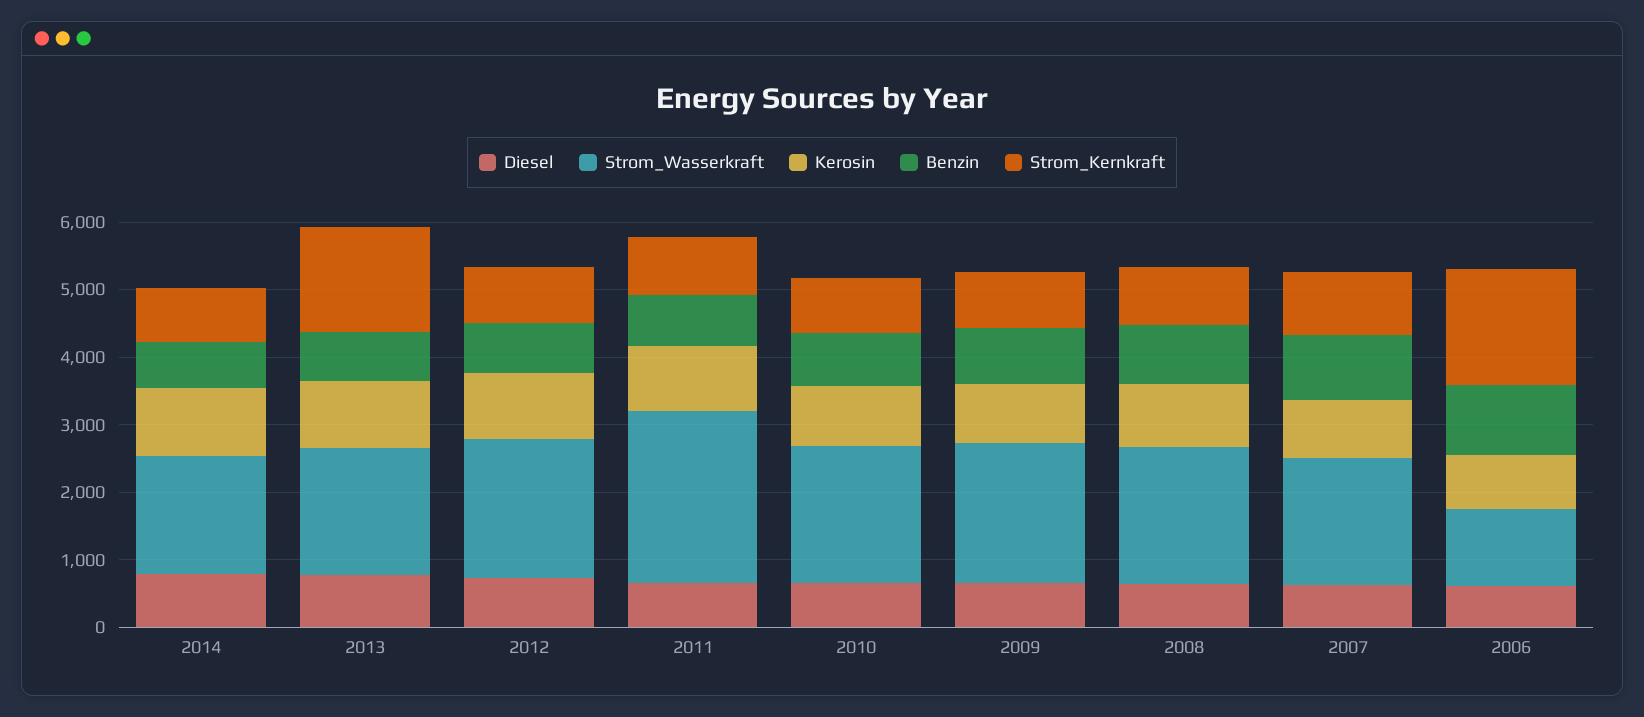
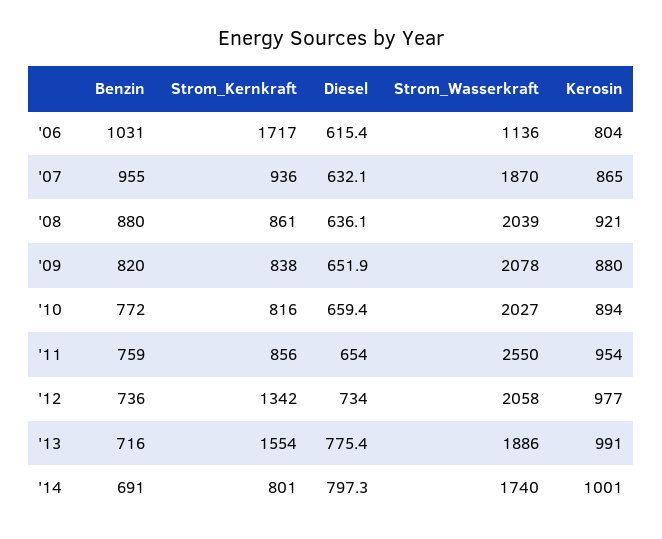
  {
    "Diesel": {
      "2014": 797.3,
      "2013": 775.4,
      "2012": 734,
      "2011": 654,
      "2010": 659.4,
      "2009": 651.9,
      "2008": 636.1,
      "2007": 632.1,
      "2006": 615.4
    },
    "Strom_Wasserkraft": {
      "2014": 1740,
      "2013": 1886,
      "2012": 2058,
      "2011": 2550,
      "2010": 2027,
      "2009": 2078,
      "2008": 2039,
      "2007": 1870,
      "2006": 1136
    },
    "Kerosin": {
      "2014": 1001,
      "2013": 991,
      "2012": 977,
      "2011": 954,
      "2010": 894,
      "2009": 880,
      "2008": 921,
      "2007": 865,
      "2006": 804
    },
    "Benzin": {
      "2014": 691,
      "2013": 716,
      "2012": 736,
      "2011": 759,
      "2010": 772,
      "2009": 820,
      "2008": 880,
      "2007": 955,
      "2006": 1031
    },
    "Strom_Kernkraft": {
      "2014": 801,
      "2013": 1554,
-     "2012": 800,
+     "2012": 1342,
      "2011": 856,
      "2010": 816,
      "2009": 838,
      "2008": 861,
      "2007": 936,
      "2006": 1717
    }
  }

